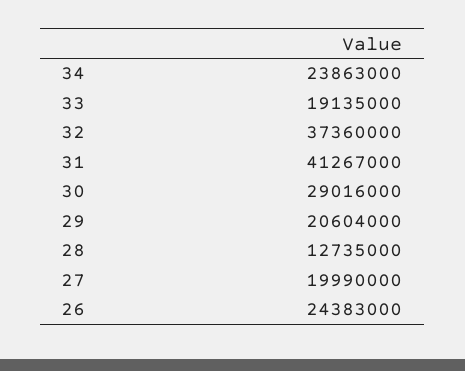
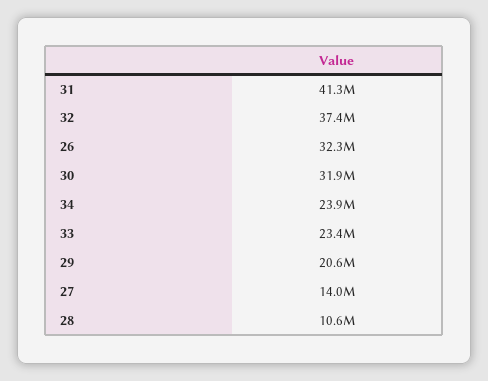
  {
    "34": 23863000,
-   "33": 19135000,
+   "33": 23400000,
    "32": 37360000,
    "31": 41267000,
-   "30": 29016000,
+   "30": 31900000,
    "29": 20604000,
-   "28": 12735000,
+   "28": 10600000,
-   "27": 19990000,
+   "27": 14000000,
-   "26": 24383000
+   "26": 32300000
  }

